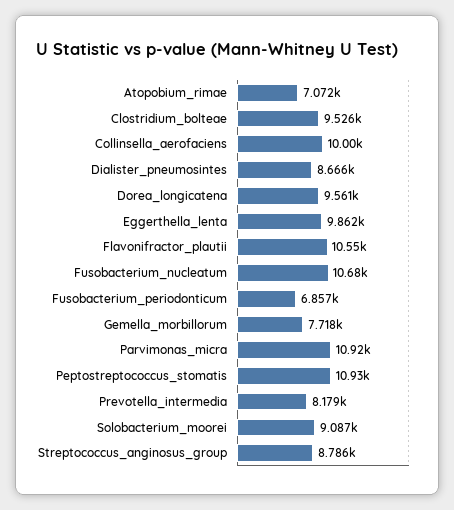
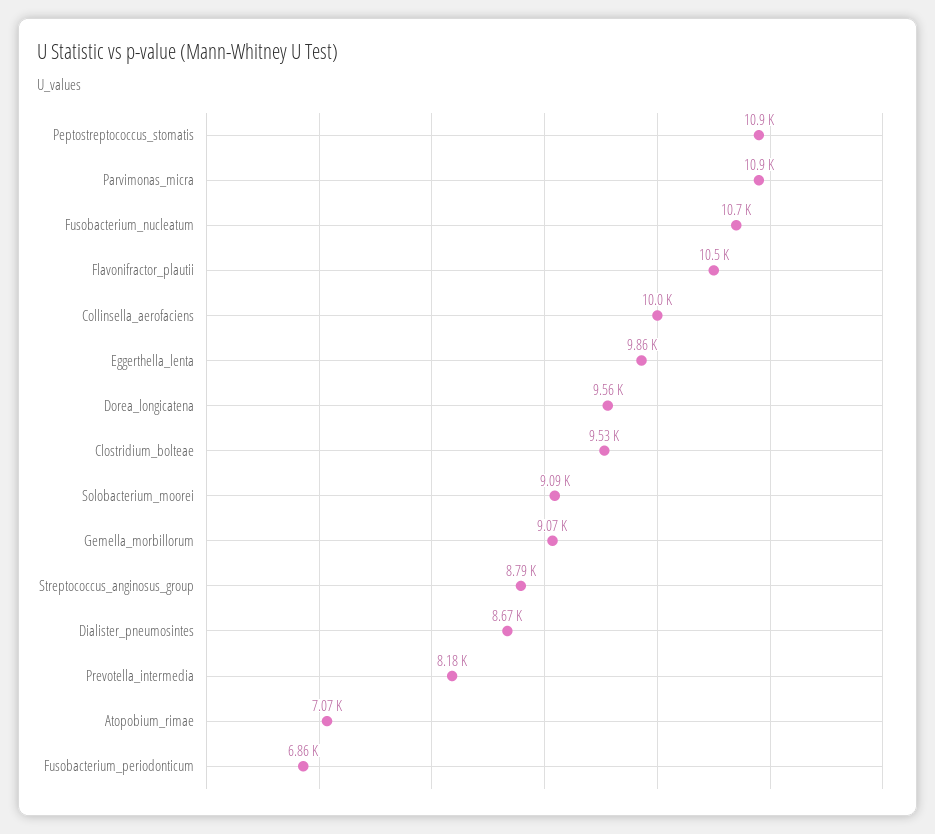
  {
    "Atopobium_rimae": 7072,
    "Clostridium_bolteae": 9526,
    "Collinsella_aerofaciens": 10000,
    "Dialister_pneumosintes": 8666,
    "Dorea_longicatena": 9561,
    "Eggerthella_lenta": 9862,
    "Flavonifractor_plautii": 10550,
    "Fusobacterium_nucleatum": 10680,
    "Fusobacterium_periodonticum": 6857,
-   "Gemella_morbillorum": 7718,
+   "Gemella_morbillorum": 9070,
    "Parvimonas_micra": 10920,
    "Peptostreptococcus_stomatis": 10930,
    "Prevotella_intermedia": 8179,
    "Solobacterium_moorei": 9087,
    "Streptococcus_anginosus_group": 8786
  }

